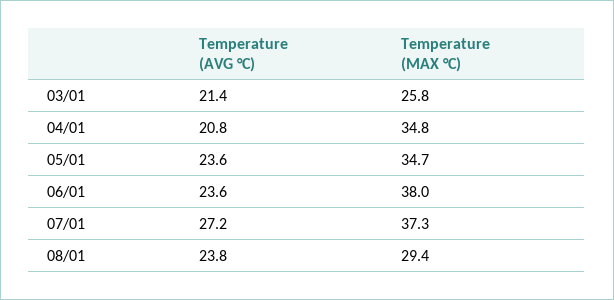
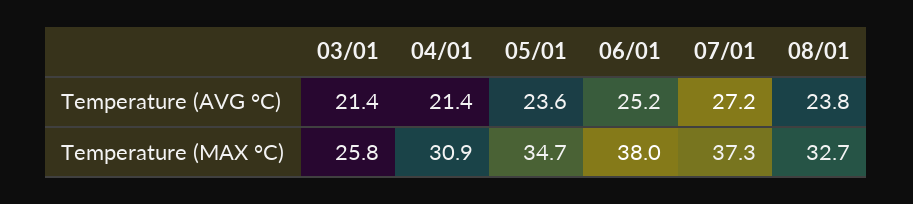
  {
    "Temperature (AVG °C)": {
      "03/01": 21.4,
-     "04/01": 20.8,
+     "04/01": 21.4,
      "05/01": 23.6,
-     "06/01": 23.6,
+     "06/01": 25.2,
      "07/01": 27.2,
      "08/01": 23.8
    },
    "Temperature (MAX °C)": {
      "03/01": 25.8,
-     "04/01": 34.8,
+     "04/01": 30.9,
      "05/01": 34.7,
      "06/01": 38,
      "07/01": 37.3,
-     "08/01": 29.4
+     "08/01": 32.7
    }
  }

